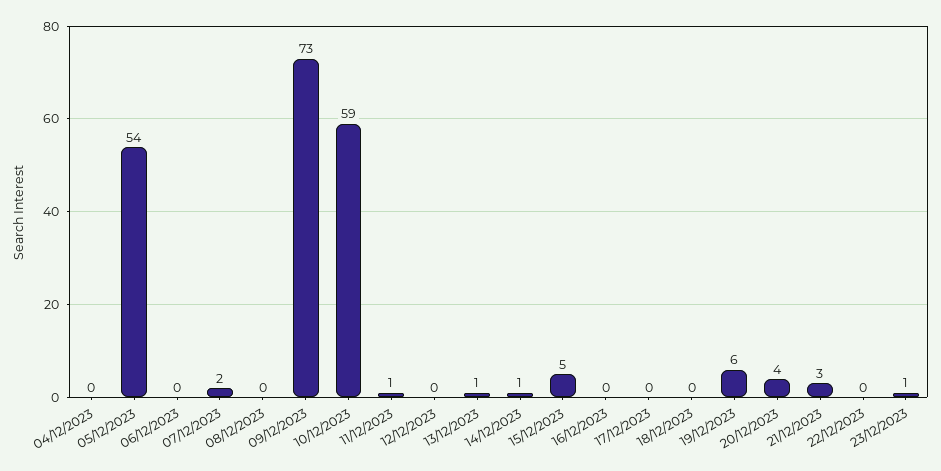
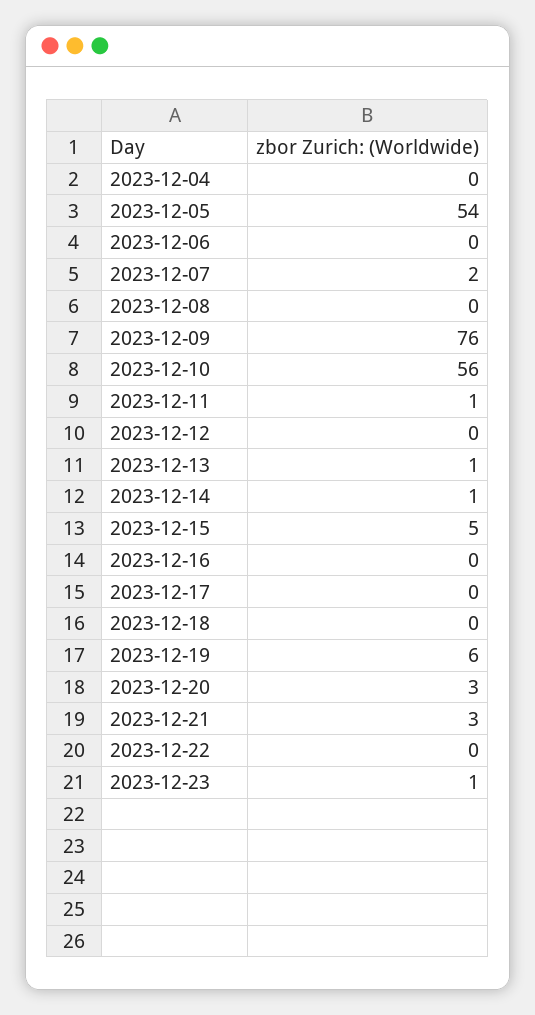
  {
    "04/12/2023": 0,
    "05/12/2023": 54,
    "06/12/2023": 0,
    "07/12/2023": 2,
    "08/12/2023": 0,
-   "09/12/2023": 73,
+   "09/12/2023": 76,
-   "10/12/2023": 59,
+   "10/12/2023": 56,
    "11/12/2023": 1,
    "12/12/2023": 0,
    "13/12/2023": 1,
    "14/12/2023": 1,
    "15/12/2023": 5,
    "16/12/2023": 0,
    "17/12/2023": 0,
    "18/12/2023": 0,
    "19/12/2023": 6,
-   "20/12/2023": 4,
+   "20/12/2023": 3,
    "21/12/2023": 3,
    "22/12/2023": 0,
    "23/12/2023": 1
  }

